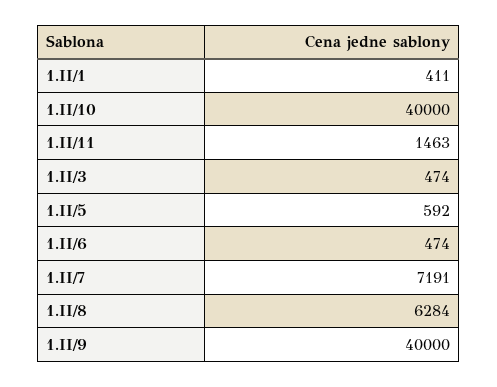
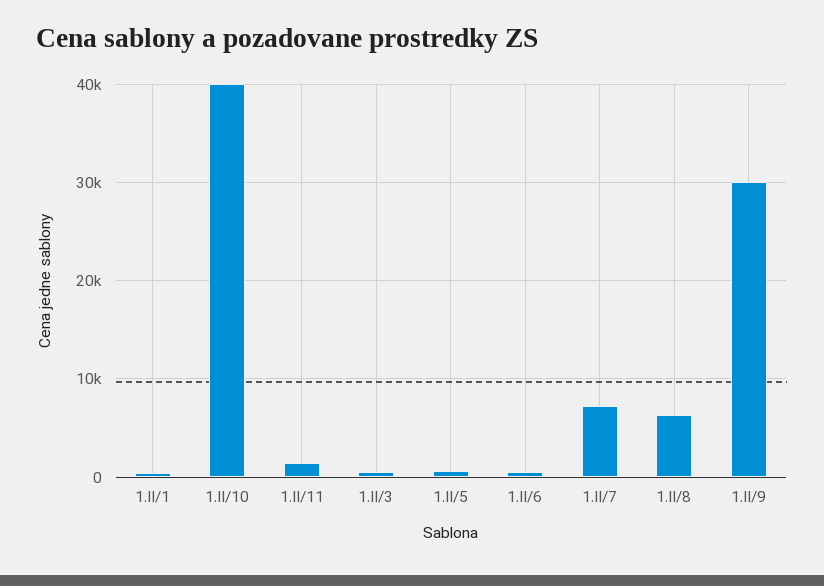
  {
    "1.II/1": 411,
    "1.II/10": 40000,
    "1.II/11": 1463,
    "1.II/3": 474,
    "1.II/5": 592,
    "1.II/6": 474,
    "1.II/7": 7191,
    "1.II/8": 6284,
-   "1.II/9": 40000
+   "1.II/9": 30000
  }

